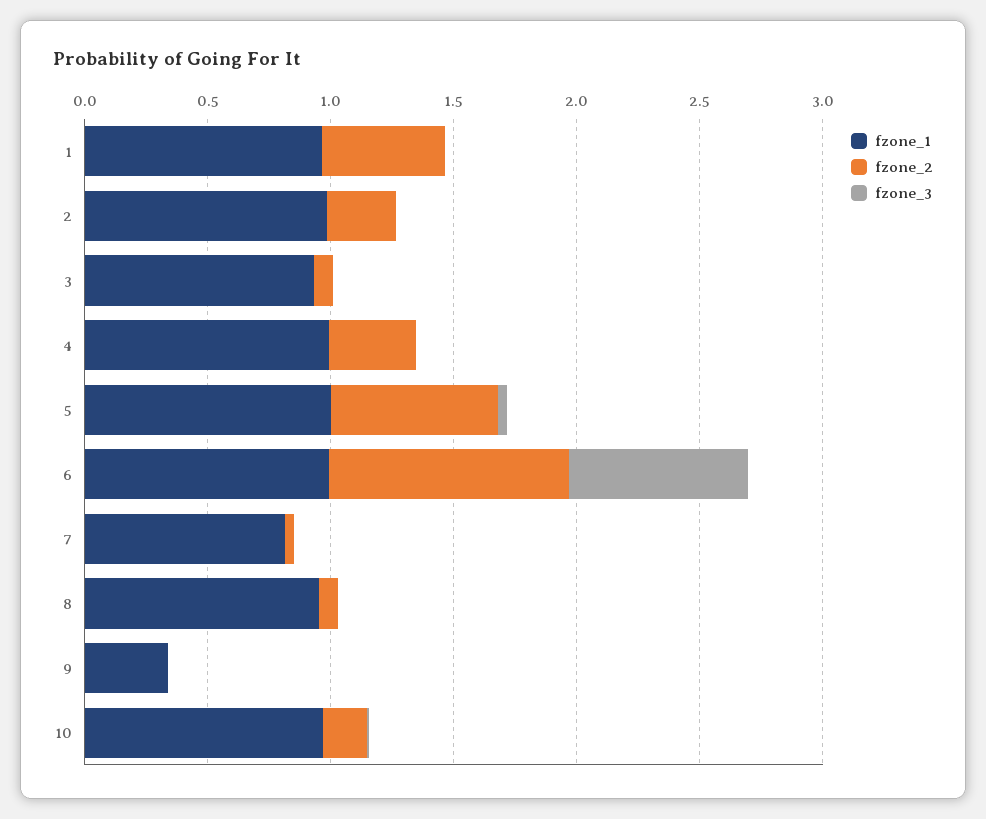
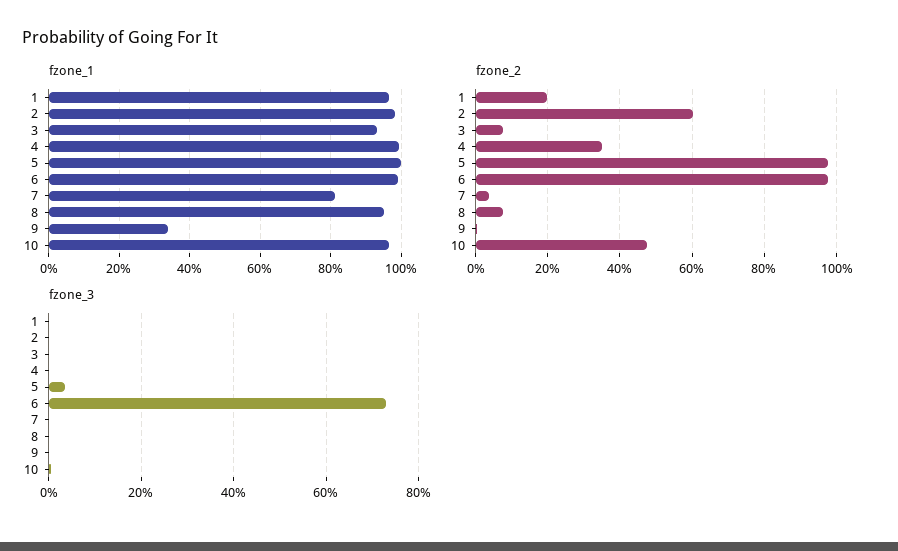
  {
    "fzone_1": {
      "1": 0.96,
      "2": 0.98,
      "3": 0.94,
      "4": 1,
      "5": 1,
      "6": 1,
      "7": 0.82,
      "8": 0.96,
      "9": 0.34,
      "10": 0.96
    },
    "fzone_2": {
-     "1": 0.5,
+     "1": 0.2,
-     "2": 0.3,
+     "2": 0.6,
      "3": 0.08,
      "4": 0.36,
-     "5": 0.7,
+     "5": 0.98,
      "6": 0.98,
      "7": 0.04,
      "8": 0.08,
      "9": 0,
-     "10": 0.2
+     "10": 0.48
    },
    "fzone_3": {
      "1": 0,
      "2": 0,
      "3": 0,
      "4": 0,
      "5": 0.04,
      "6": 0.72,
      "7": 0,
      "8": 0,
      "9": 0,
      "10": 0
    }
  }

